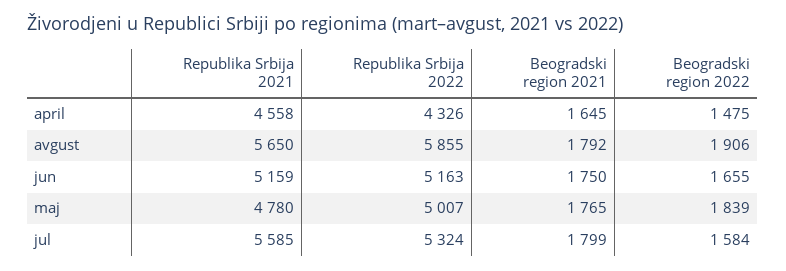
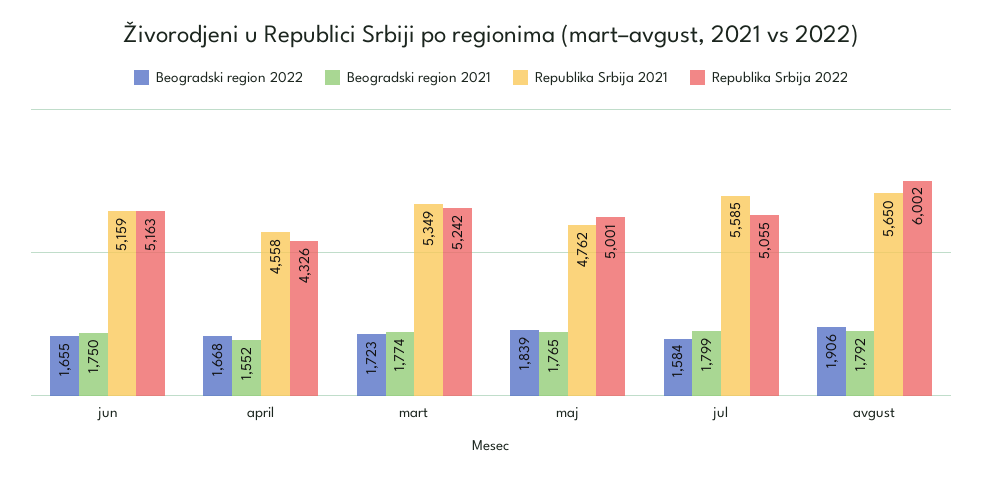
  {
    "Republika Srbija 2021": {
      "april": 4558,
      "avgust": 5650,
      "jun": 5159,
-     "maj": 4780,
+     "maj": 4762,
-     "jul": 5585
+     "jul": 5585,
+     "mart": 5349
    },
    "Republika Srbija 2022": {
      "april": 4326,
-     "avgust": 5855,
+     "avgust": 6002,
      "jun": 5163,
-     "maj": 5007,
+     "maj": 5001,
-     "jul": 5324
+     "jul": 5055,
+     "mart": 5242
    },
    "Beogradski region 2021": {
-     "april": 1645,
+     "april": 1552,
      "avgust": 1792,
      "jun": 1750,
      "maj": 1765,
-     "jul": 1799
+     "jul": 1799,
+     "mart": 1774
    },
    "Beogradski region 2022": {
-     "april": 1475,
+     "april": 1668,
      "avgust": 1906,
      "jun": 1655,
      "maj": 1839,
-     "jul": 1584
+     "jul": 1584,
+     "mart": 1723
    }
  }

